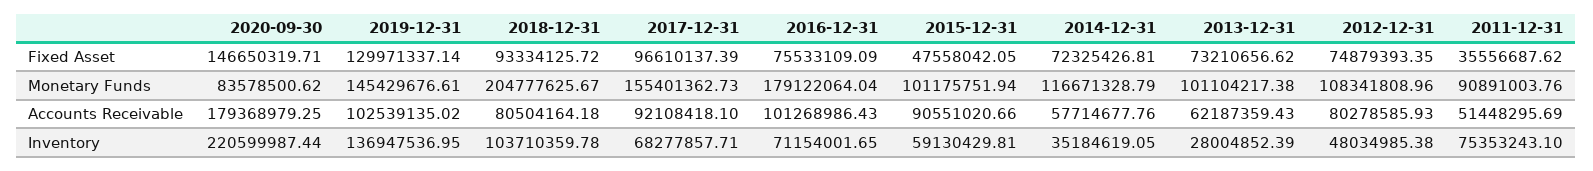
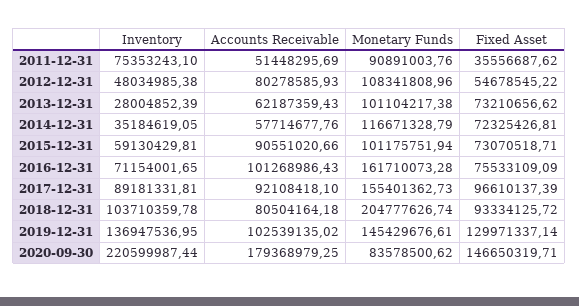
  {
    "2020-09-30": {
      "Fixed Asset": 146650319.71,
      "Monetary Funds": 83578500.62,
      "Accounts Receivable": 179368979.25,
      "Inventory": 220599987.44
    },
    "2019-12-31": {
      "Fixed Asset": 129971337.14,
      "Monetary Funds": 145429676.61,
      "Accounts Receivable": 102539135.02,
      "Inventory": 136947536.95
    },
    "2018-12-31": {
      "Fixed Asset": 93334125.72,
-     "Monetary Funds": 204777625.67,
+     "Monetary Funds": 204777626.74,
      "Accounts Receivable": 80504164.18,
      "Inventory": 103710359.78
    },
    "2017-12-31": {
      "Fixed Asset": 96610137.39,
      "Monetary Funds": 155401362.73,
      "Accounts Receivable": 92108418.1,
-     "Inventory": 68277857.71
+     "Inventory": 89181331.81
    },
    "2016-12-31": {
      "Fixed Asset": 75533109.09,
-     "Monetary Funds": 179122064.04,
+     "Monetary Funds": 161710073.28,
      "Accounts Receivable": 101268986.43,
      "Inventory": 71154001.65
    },
    "2015-12-31": {
-     "Fixed Asset": 47558042.05,
+     "Fixed Asset": 73070518.71,
      "Monetary Funds": 101175751.94,
      "Accounts Receivable": 90551020.66,
      "Inventory": 59130429.81
    },
    "2014-12-31": {
      "Fixed Asset": 72325426.81,
      "Monetary Funds": 116671328.79,
      "Accounts Receivable": 57714677.76,
      "Inventory": 35184619.05
    },
    "2013-12-31": {
      "Fixed Asset": 73210656.62,
      "Monetary Funds": 101104217.38,
      "Accounts Receivable": 62187359.43,
      "Inventory": 28004852.39
    },
    "2012-12-31": {
-     "Fixed Asset": 74879393.35,
+     "Fixed Asset": 54678545.22,
      "Monetary Funds": 108341808.96,
      "Accounts Receivable": 80278585.93,
      "Inventory": 48034985.38
    },
    "2011-12-31": {
      "Fixed Asset": 35556687.62,
      "Monetary Funds": 90891003.76,
      "Accounts Receivable": 51448295.69,
      "Inventory": 75353243.1
    }
  }

